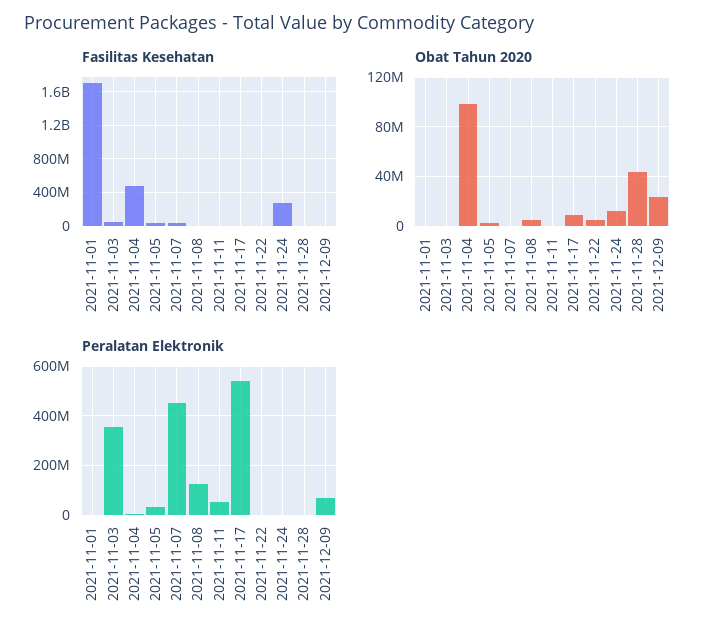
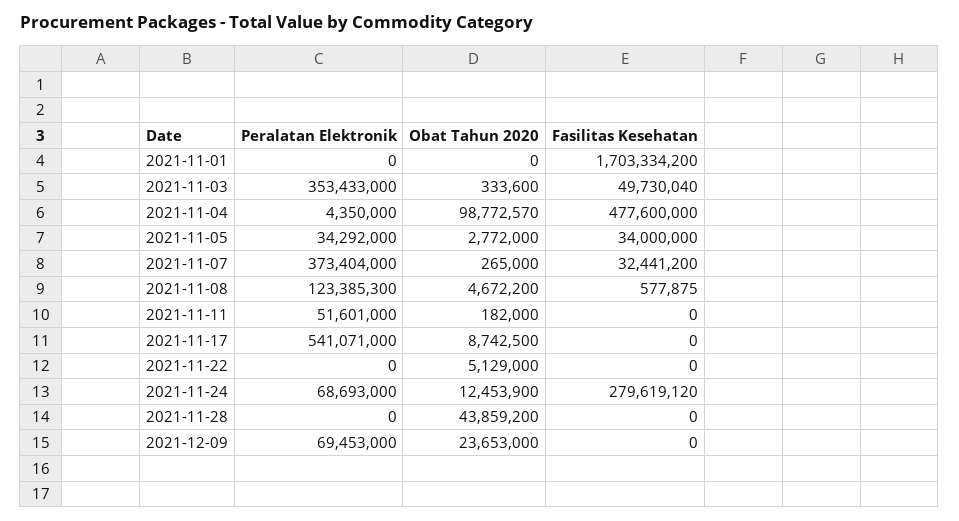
  {
    "Fasilitas Kesehatan": {
      "2021-11-01": 1703334200,
      "2021-11-03": 49730040,
      "2021-11-04": 477600000,
      "2021-11-05": 34000000,
      "2021-11-07": 32441200,
      "2021-11-08": 577875,
      "2021-11-11": 0,
      "2021-11-17": 0,
      "2021-11-22": 0,
      "2021-11-24": 279619120,
      "2021-11-28": 0,
      "2021-12-09": 0
    },
    "Obat Tahun 2020": {
      "2021-11-01": 0,
      "2021-11-03": 333600,
      "2021-11-04": 98772570,
      "2021-11-05": 2772000,
      "2021-11-07": 265000,
      "2021-11-08": 4672200,
      "2021-11-11": 182000,
      "2021-11-17": 8742500,
      "2021-11-22": 5129000,
      "2021-11-24": 12453900,
      "2021-11-28": 43859200,
      "2021-12-09": 23653000
    },
    "Peralatan Elektronik": {
      "2021-11-01": 0,
      "2021-11-03": 353433000,
      "2021-11-04": 4350000,
      "2021-11-05": 34292000,
-     "2021-11-07": 450000000,
+     "2021-11-07": 373404000,
      "2021-11-08": 123385300,
      "2021-11-11": 51601000,
      "2021-11-17": 541071000,
      "2021-11-22": 0,
-     "2021-11-24": 0,
+     "2021-11-24": 68693000,
      "2021-11-28": 0,
      "2021-12-09": 69453000
    }
  }

